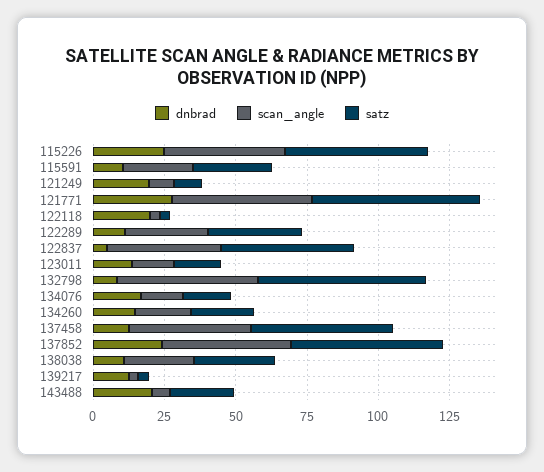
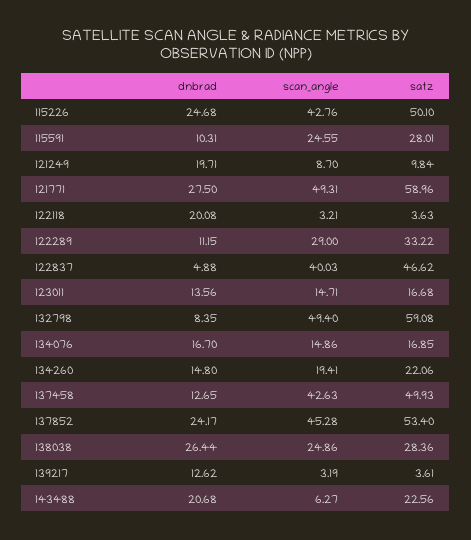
  {
    "dnbrad": {
      "115226": 24.68,
      "115591": 10.31,
      "121249": 19.71,
      "121771": 27.5,
      "122118": 20.08,
      "122289": 11.15,
      "122837": 4.88,
      "123011": 13.56,
      "132798": 8.35,
      "134076": 16.7,
      "134260": 14.8,
      "137458": 12.65,
      "137852": 24.17,
-     "138038": 10,
+     "138038": 26.44,
      "139217": 12.62,
      "143488": 20.68
    },
    "scan_angle": {
      "115226": 42.76,
      "115591": 24.55,
      "121249": 8.7,
      "121771": 49.31,
      "122118": 3.21,
      "122289": 29,
      "122837": 40.03,
      "123011": 14.71,
      "132798": 49.4,
      "134076": 14.86,
      "134260": 19.41,
      "137458": 42.63,
      "137852": 45.28,
      "138038": 24.86,
      "139217": 3.19,
      "143488": 6.27
    },
    "satz": {
      "115226": 50.1,
      "115591": 28.01,
      "121249": 9.84,
      "121771": 58.96,
      "122118": 3.63,
      "122289": 33.22,
      "122837": 46.62,
      "123011": 16.68,
      "132798": 59.08,
      "134076": 16.85,
      "134260": 22.06,
      "137458": 49.93,
      "137852": 53.4,
      "138038": 28.36,
      "139217": 3.61,
      "143488": 22.56
    }
  }

